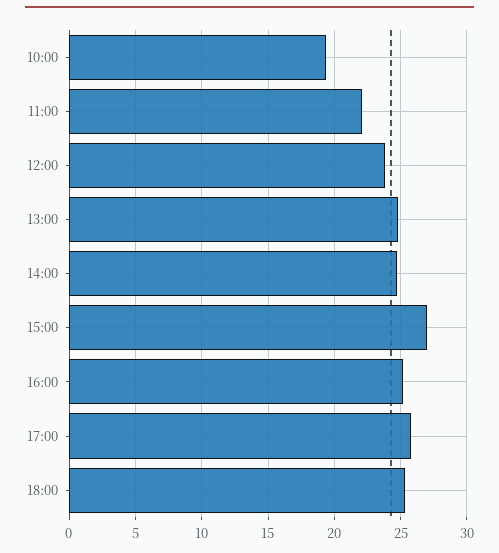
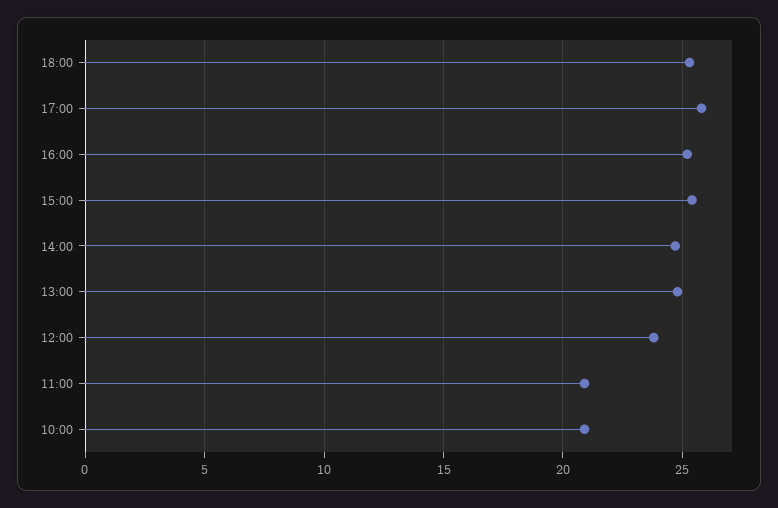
  {
-   "10:00": 19.5,
+   "10:00": 21,
-   "11:00": 22,
+   "11:00": 21,
    "12:00": 24,
    "13:00": 25,
    "14:00": 24.5,
-   "15:00": 27,
+   "15:00": 25.5,
    "16:00": 25,
    "17:00": 26,
    "18:00": 25.5
  }

